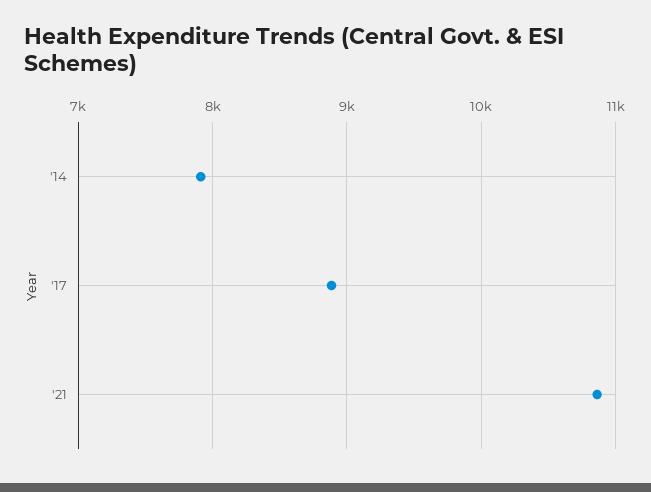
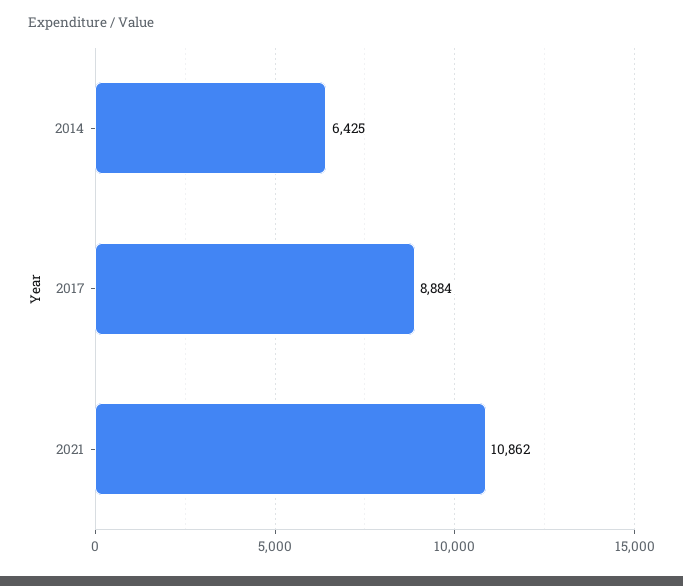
  {
-   "'14": 7900,
+   "'14": 6425,
    "'17": 8884,
    "'21": 10862
  }

